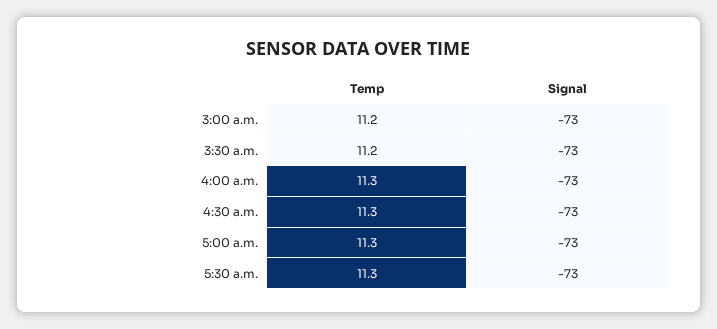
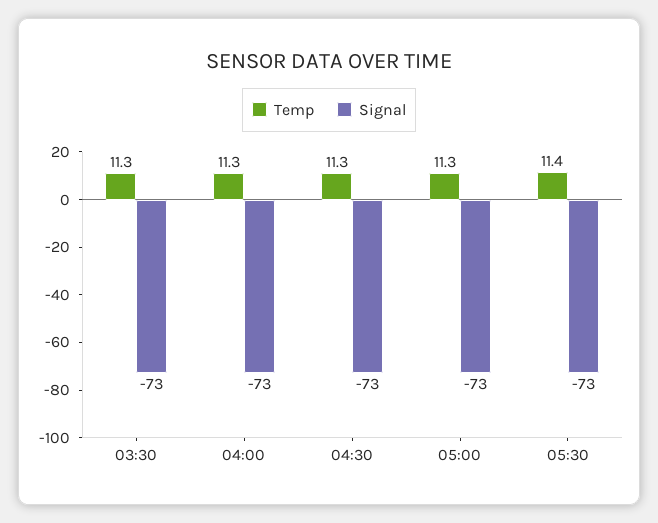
  {
    "Temp": {
-     "3:00 a.m.": 11.2,
-     "3:30 a.m.": 11.2,
+     "3:30 a.m.": 11.3,
      "4:00 a.m.": 11.3,
      "4:30 a.m.": 11.3,
      "5:00 a.m.": 11.3,
-     "5:30 a.m.": 11.3
+     "5:30 a.m.": 11.4
    },
    "Signal": {
-     "3:00 a.m.": -73,
      "3:30 a.m.": -73,
      "4:00 a.m.": -73,
      "4:30 a.m.": -73,
      "5:00 a.m.": -73,
      "5:30 a.m.": -73
    }
  }

